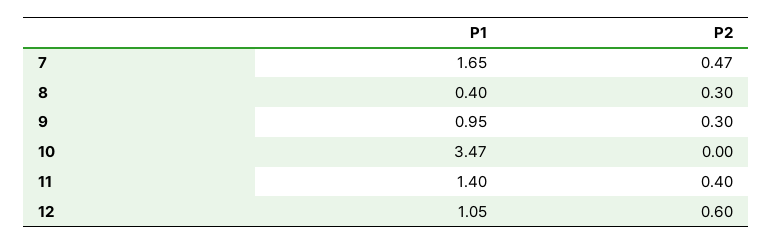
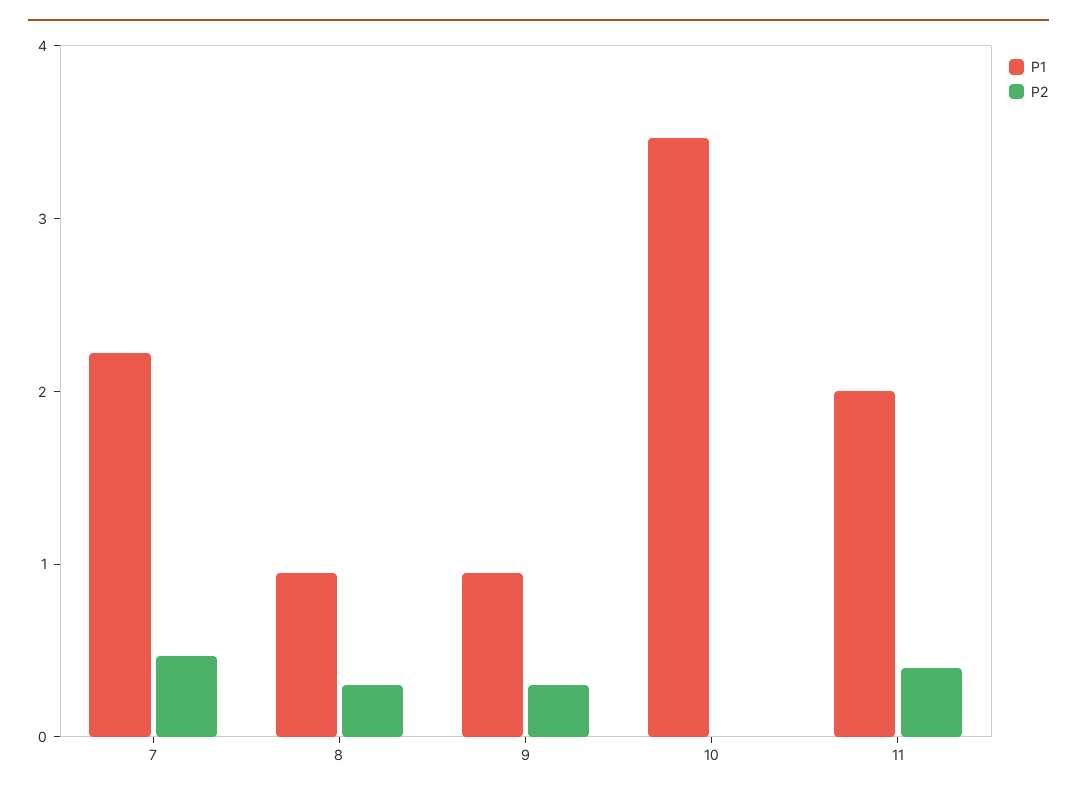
  {
    "P1": {
-     "7": 1.65,
+     "7": 2.2,
-     "8": 0.4,
+     "8": 1,
      "9": 0.95,
      "10": 3.47,
-     "11": 1.4,
+     "11": 2
-     "12": 1.05
    },
    "P2": {
      "7": 0.47,
      "8": 0.3,
      "9": 0.3,
      "10": 0,
-     "11": 0.4,
+     "11": 0.4
-     "12": 0.6
    }
  }

